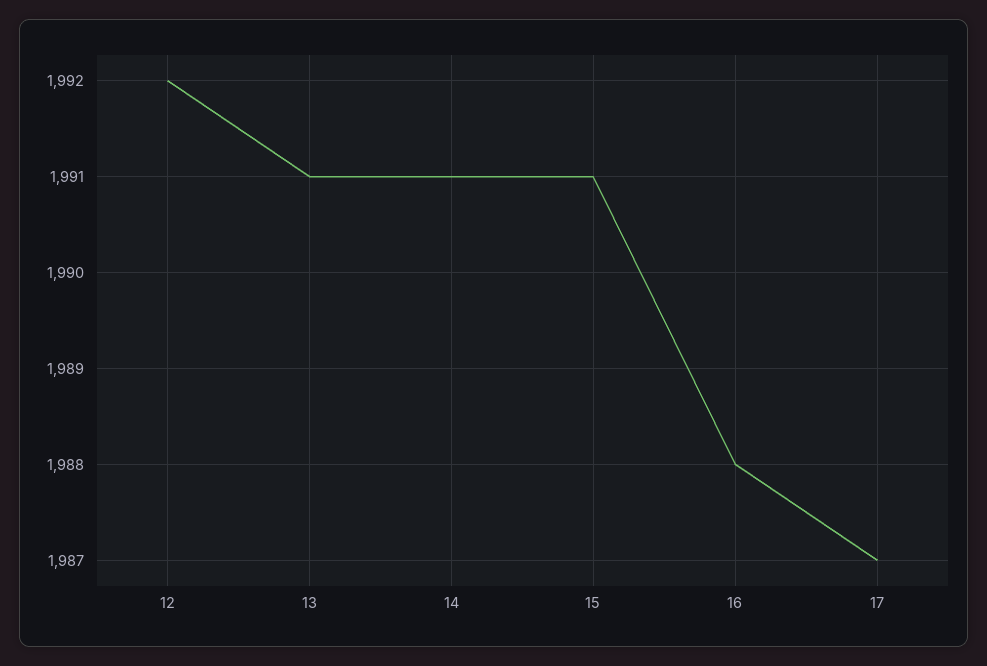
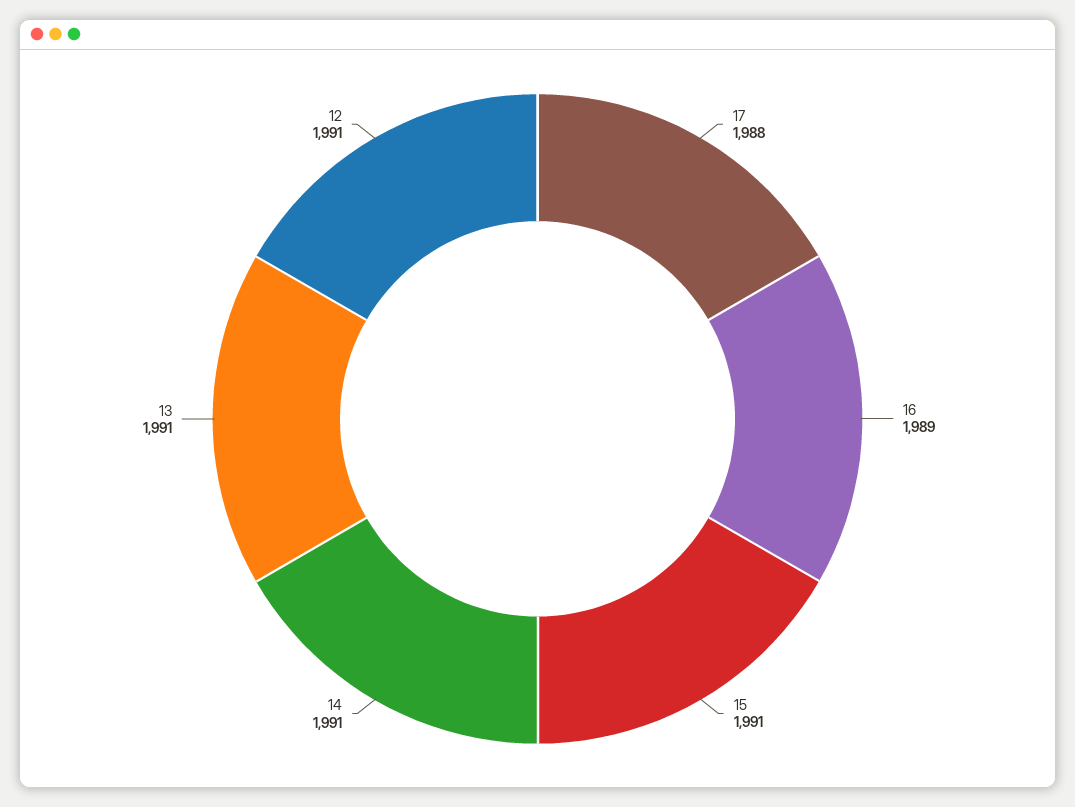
  {
-   "12": 1992,
+   "12": 1991,
    "13": 1991,
    "14": 1991,
    "15": 1991,
-   "16": 1988,
+   "16": 1989,
-   "17": 1987
+   "17": 1988
  }

